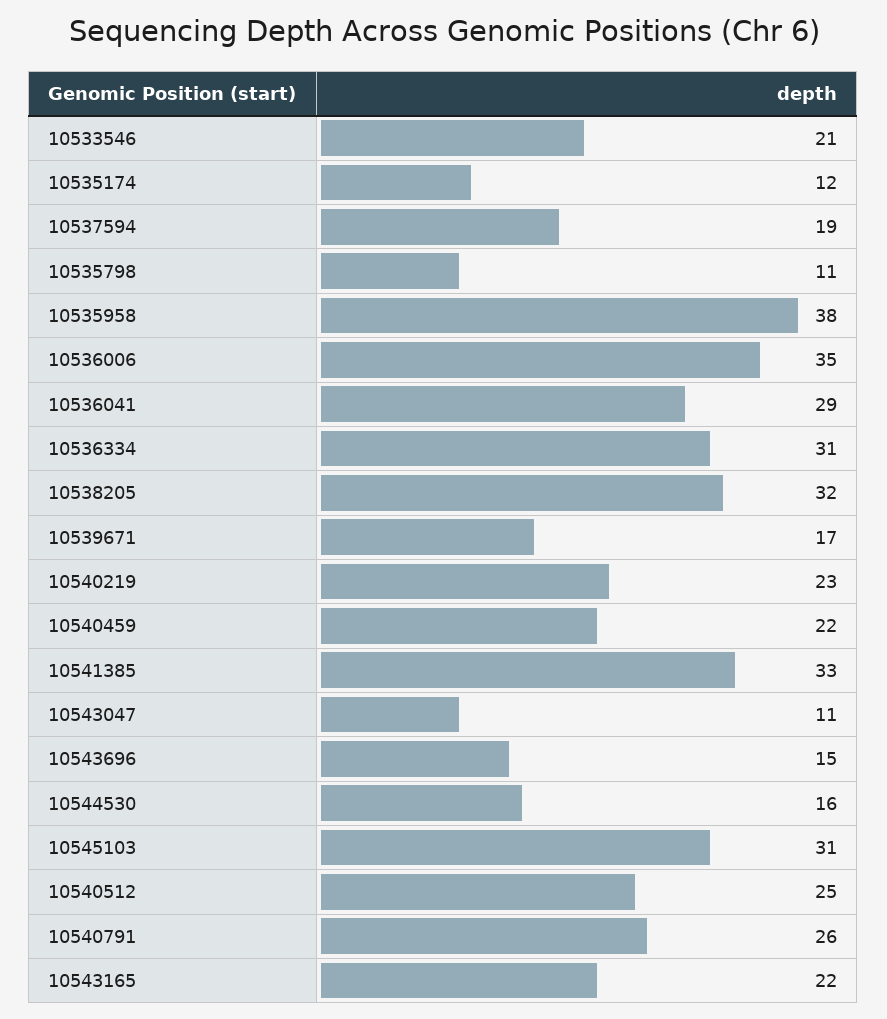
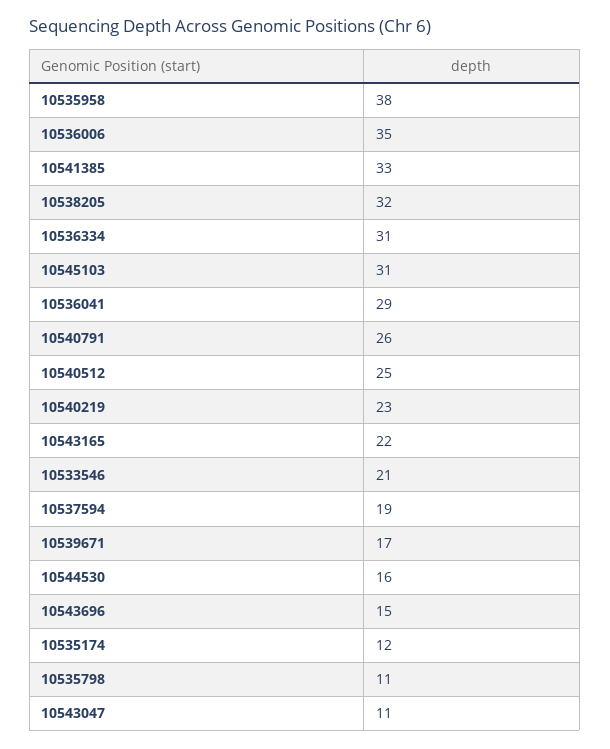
  {
    "10533546": 21,
    "10535174": 12,
    "10537594": 19,
    "10535798": 11,
    "10535958": 38,
    "10536006": 35,
    "10536041": 29,
    "10536334": 31,
    "10538205": 32,
    "10539671": 17,
    "10540219": 23,
-   "10540459": 22,
    "10541385": 33,
    "10543047": 11,
    "10543696": 15,
    "10544530": 16,
    "10545103": 31,
    "10540512": 25,
    "10540791": 26,
    "10543165": 22
  }

